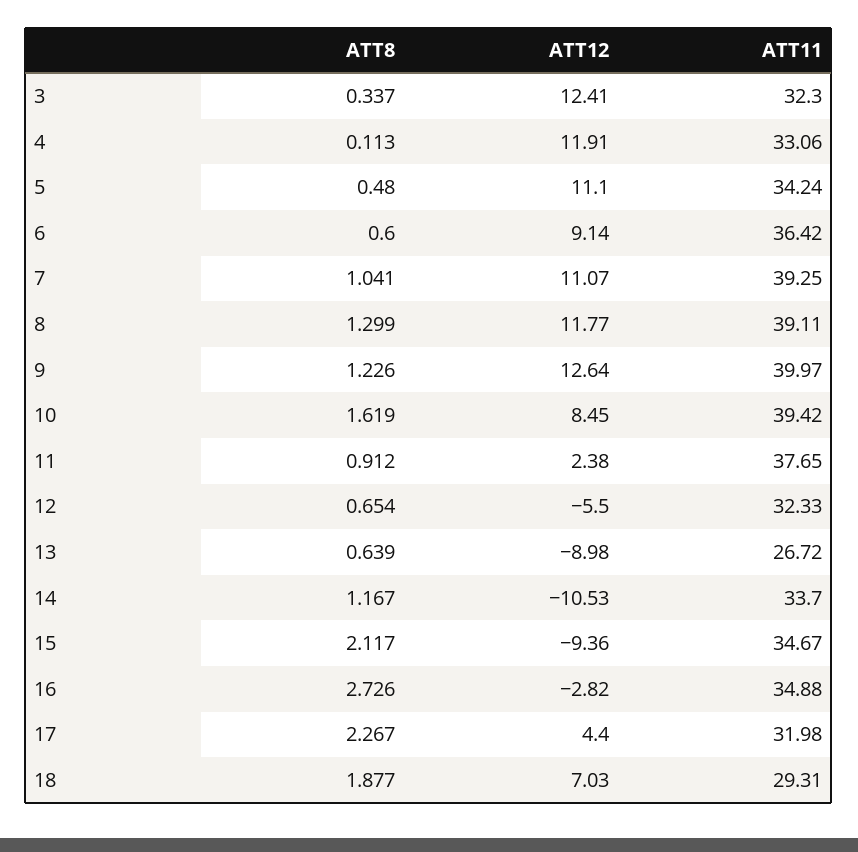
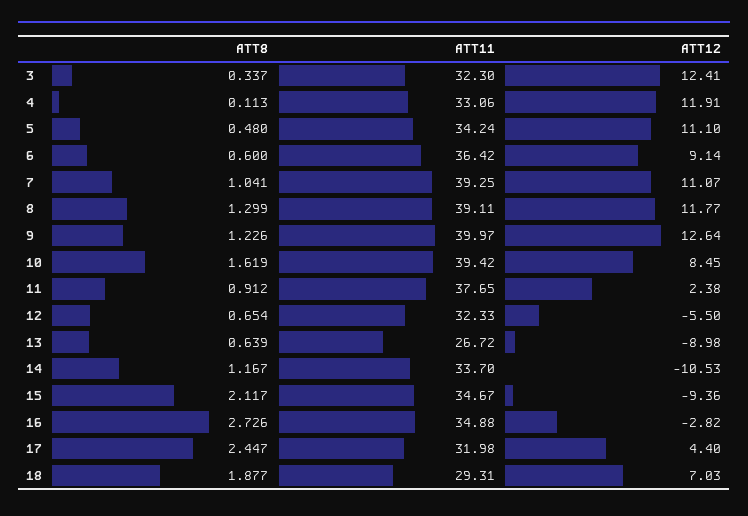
  {
    "ATT8": {
      "3": 0.337,
      "4": 0.113,
      "5": 0.48,
      "6": 0.6,
      "7": 1.041,
      "8": 1.299,
      "9": 1.226,
      "10": 1.619,
      "11": 0.912,
      "12": 0.654,
      "13": 0.639,
      "14": 1.167,
      "15": 2.117,
      "16": 2.726,
-     "17": 2.267,
+     "17": 2.447,
      "18": 1.877
    },
    "ATT12": {
      "3": 12.41,
      "4": 11.91,
      "5": 11.1,
      "6": 9.14,
      "7": 11.07,
      "8": 11.77,
      "9": 12.64,
      "10": 8.45,
      "11": 2.38,
      "12": -5.5,
      "13": -8.98,
      "14": -10.53,
      "15": -9.36,
      "16": -2.82,
      "17": 4.4,
      "18": 7.03
    },
    "ATT11": {
      "3": 32.3,
      "4": 33.06,
      "5": 34.24,
      "6": 36.42,
      "7": 39.25,
      "8": 39.11,
      "9": 39.97,
      "10": 39.42,
      "11": 37.65,
      "12": 32.33,
      "13": 26.72,
      "14": 33.7,
      "15": 34.67,
      "16": 34.88,
      "17": 31.98,
      "18": 29.31
    }
  }

